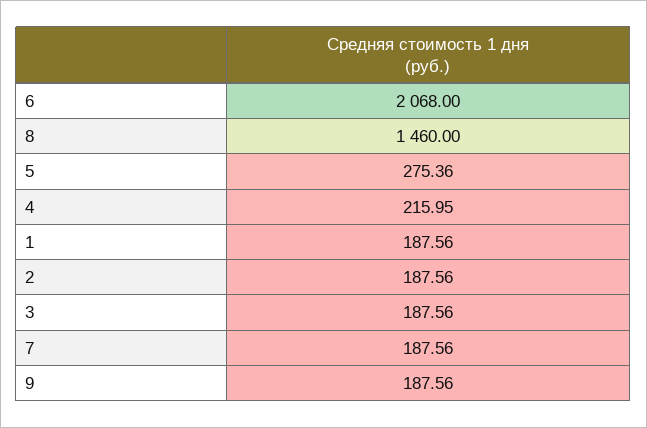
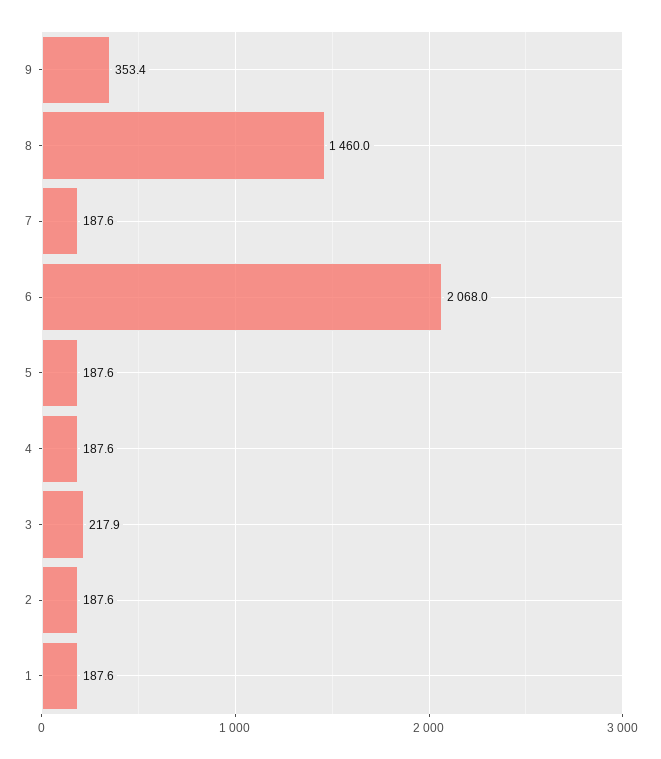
  {
    "6": 2068,
    "8": 1460,
-   "5": 275.36,
+   "5": 187.6,
-   "4": 215.95,
+   "4": 187.6,
    "1": 187.56,
    "2": 187.56,
-   "3": 187.56,
+   "3": 217.9,
    "7": 187.56,
-   "9": 187.56
+   "9": 353.4
  }

